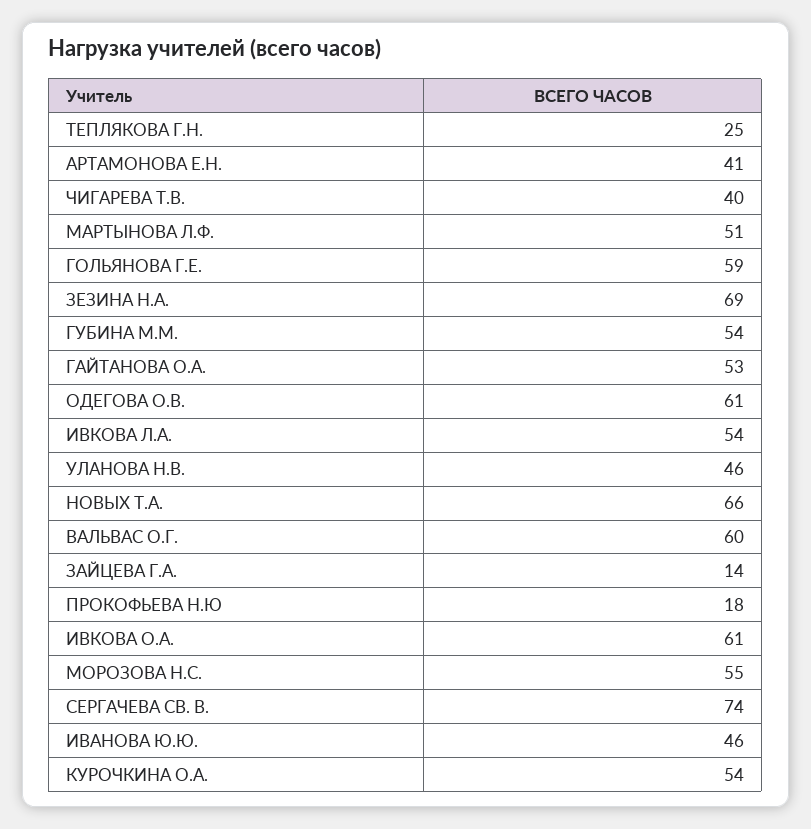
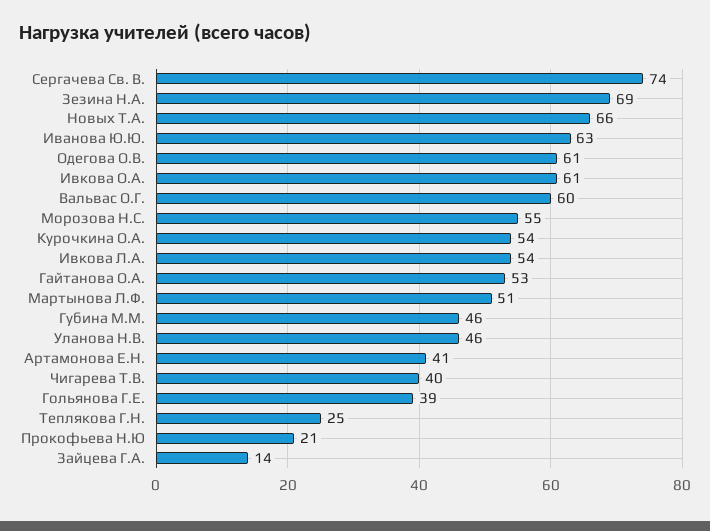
  {
    "ТЕПЛЯКОВА Г.Н.": 25,
    "АРТАМОНОВА Е.Н.": 41,
    "ЧИГАРЕВА Т.В.": 40,
    "МАРТЫНОВА Л.Ф.": 51,
-   "ГОЛЬЯНОВА Г.Е.": 59,
+   "ГОЛЬЯНОВА Г.Е.": 39,
    "ЗЕЗИНА Н.А.": 69,
-   "ГУБИНА М.М.": 54,
+   "ГУБИНА М.М.": 46,
    "ГАЙТАНОВА О.А.": 53,
    "ОДЕГОВА О.В.": 61,
    "ИВКОВА Л.А.": 54,
    "УЛАНОВА Н.В.": 46,
    "НОВЫХ Т.А.": 66,
    "ВАЛЬВАС О.Г.": 60,
    "ЗАЙЦЕВА Г.А.": 14,
-   "ПРОКОФЬЕВА Н.Ю": 18,
+   "ПРОКОФЬЕВА Н.Ю": 21,
    "ИВКОВА О.А.": 61,
    "МОРОЗОВА Н.С.": 55,
    "СЕРГАЧЕВА СВ. В.": 74,
-   "ИВАНОВА Ю.Ю.": 46,
+   "ИВАНОВА Ю.Ю.": 63,
    "КУРОЧКИНА О.А.": 54
  }

